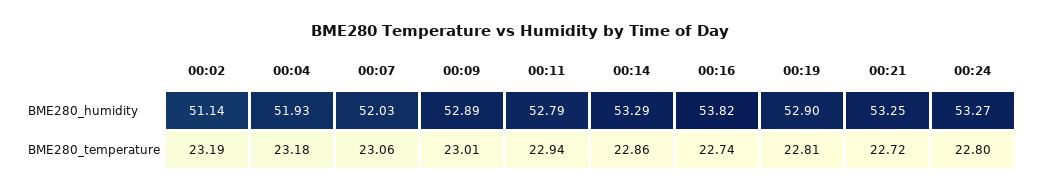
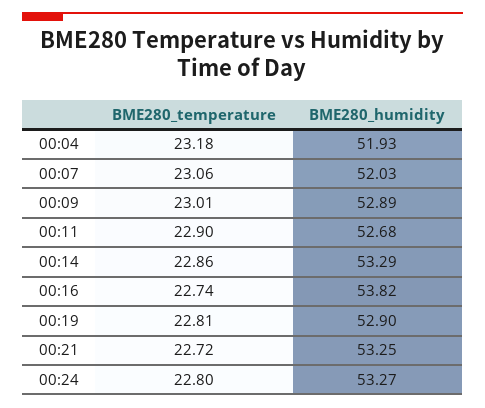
  {
-   "00:02": {
-     "BME280_humidity": 51.14,
-     "BME280_temperature": 23.19
-   },
    "00:04": {
      "BME280_humidity": 51.93,
      "BME280_temperature": 23.18
    },
    "00:07": {
      "BME280_humidity": 52.03,
      "BME280_temperature": 23.06
    },
    "00:09": {
      "BME280_humidity": 52.89,
      "BME280_temperature": 23.01
    },
    "00:11": {
-     "BME280_humidity": 52.79,
+     "BME280_humidity": 52.68,
-     "BME280_temperature": 22.94
+     "BME280_temperature": 22.9
    },
    "00:14": {
      "BME280_humidity": 53.29,
      "BME280_temperature": 22.86
    },
    "00:16": {
      "BME280_humidity": 53.82,
      "BME280_temperature": 22.74
    },
    "00:19": {
      "BME280_humidity": 52.9,
      "BME280_temperature": 22.81
    },
    "00:21": {
      "BME280_humidity": 53.25,
      "BME280_temperature": 22.72
    },
    "00:24": {
      "BME280_humidity": 53.27,
      "BME280_temperature": 22.8
    }
  }

